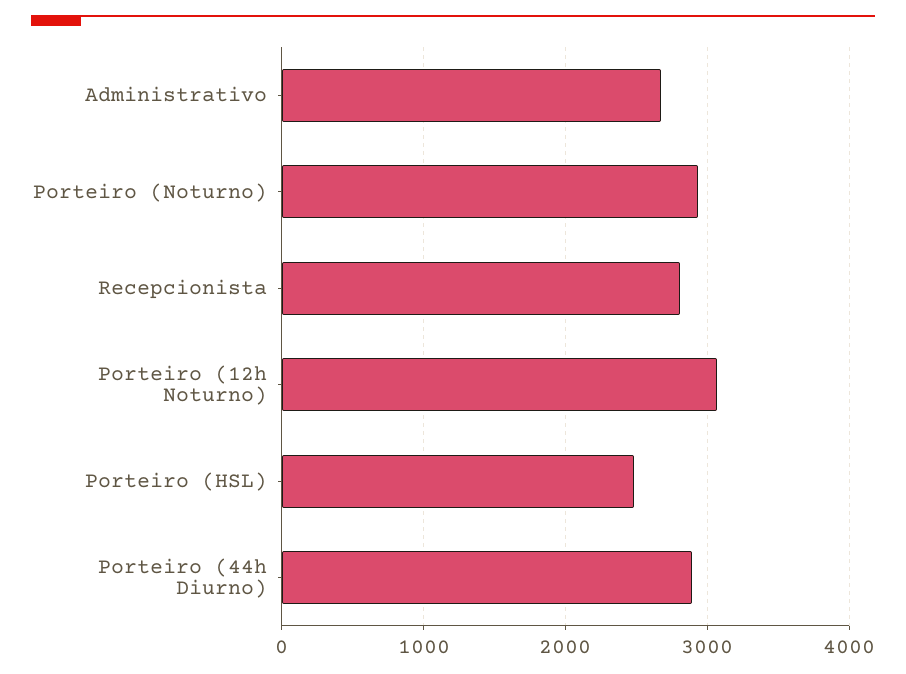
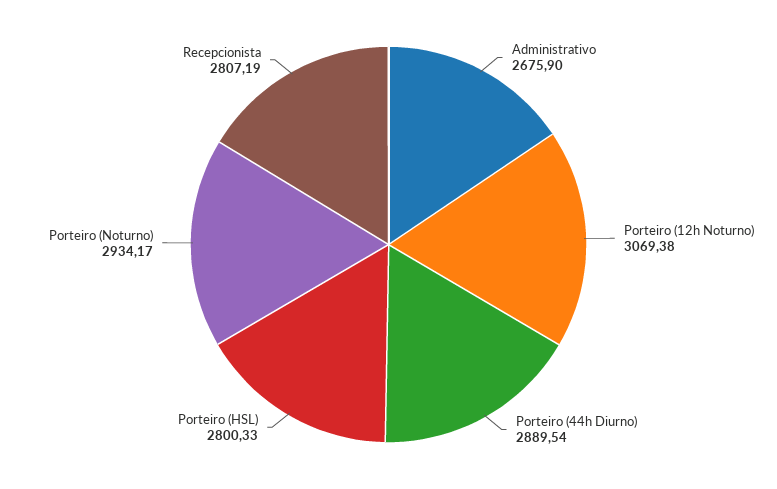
  {
    "Administrativo": 2675.9,
    "Porteiro (Noturno)": 2934.17,
    "Recepcionista": 2807.19,
    "Porteiro (12h Noturno)": 3069.38,
-   "Porteiro (HSL)": 2500,
+   "Porteiro (HSL)": 2800.33,
    "Porteiro (44h Diurno)": 2889.54
  }

